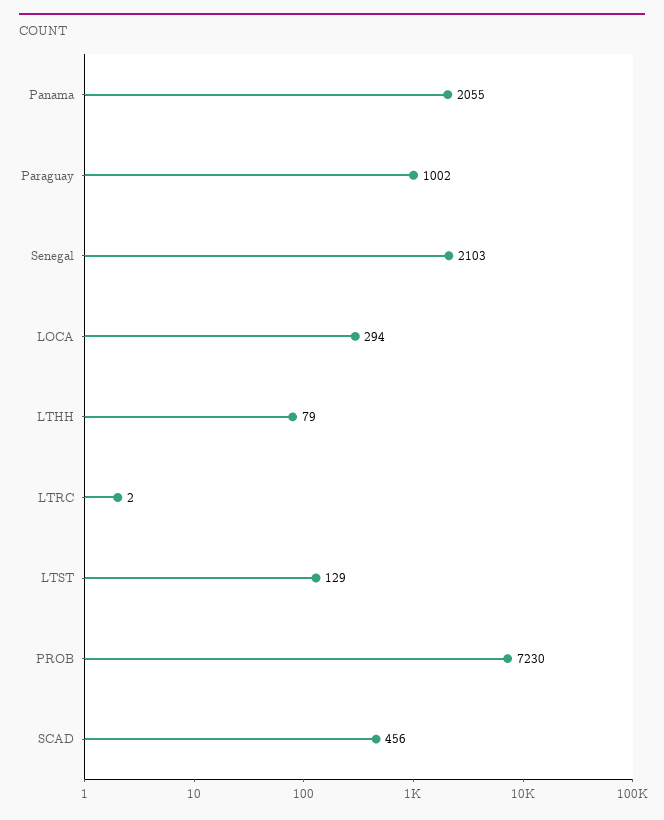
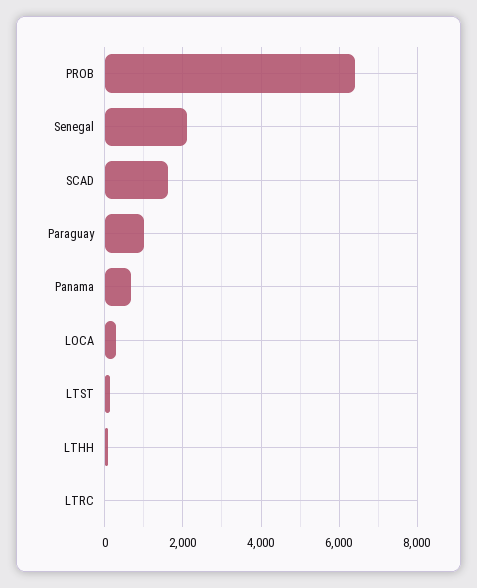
  {
-   "Panama": 2055,
+   "Panama": 600,
    "Paraguay": 1002,
    "Senegal": 2103,
    "LOCA": 294,
    "LTHH": 79,
    "LTRC": 2,
    "LTST": 129,
-   "PROB": 7230,
+   "PROB": 6400,
-   "SCAD": 456
+   "SCAD": 1600
  }

